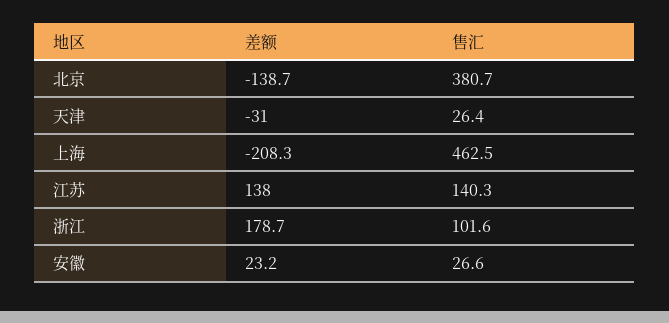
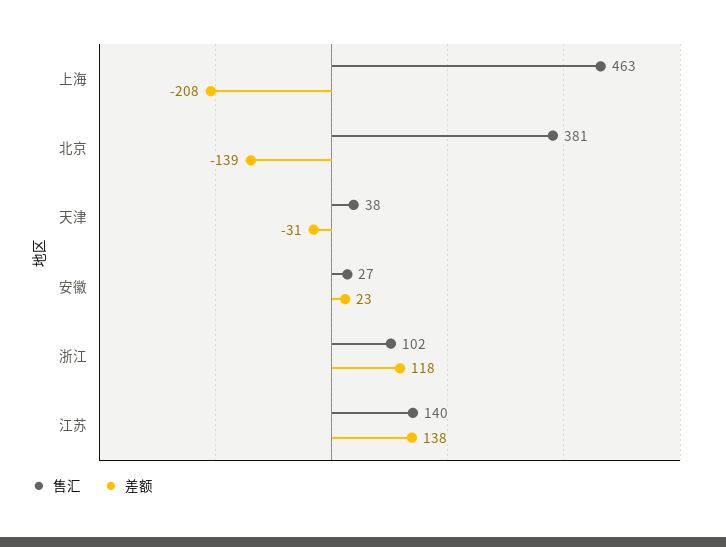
  {
    "差额": {
      "北京": -138.7,
      "天津": -31,
      "上海": -208.3,
      "江苏": 138,
-     "浙江": 178.7,
+     "浙江": 118,
      "安徽": 23.2
    },
    "售汇": {
      "北京": 380.7,
-     "天津": 26.4,
+     "天津": 38,
      "上海": 462.5,
      "江苏": 140.3,
      "浙江": 101.6,
      "安徽": 26.6
    }
  }

